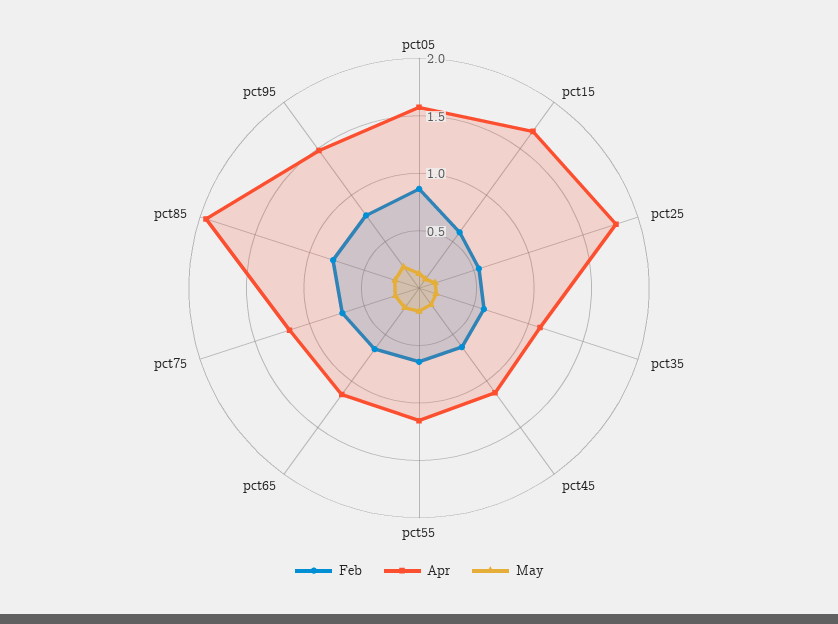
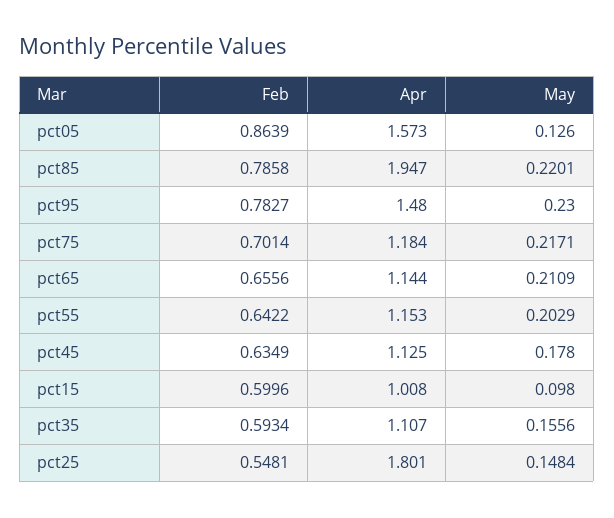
  {
    "Feb": {
      "pct05": 0.8639,
      "pct15": 0.5996,
      "pct25": 0.5481,
      "pct35": 0.5934,
      "pct45": 0.6349,
      "pct55": 0.6422,
      "pct65": 0.6556,
      "pct75": 0.7014,
      "pct85": 0.7858,
      "pct95": 0.7827
    },
    "Apr": {
      "pct05": 1.573,
-     "pct15": 1.7,
+     "pct15": 1.008,
      "pct25": 1.801,
      "pct35": 1.107,
      "pct45": 1.125,
      "pct55": 1.153,
      "pct65": 1.144,
      "pct75": 1.184,
      "pct85": 1.947,
      "pct95": 1.48
    },
    "May": {
      "pct05": 0.126,
      "pct15": 0.098,
      "pct25": 0.1484,
      "pct35": 0.1556,
      "pct45": 0.178,
      "pct55": 0.2029,
      "pct65": 0.2109,
      "pct75": 0.2171,
      "pct85": 0.2201,
      "pct95": 0.23
    }
  }

